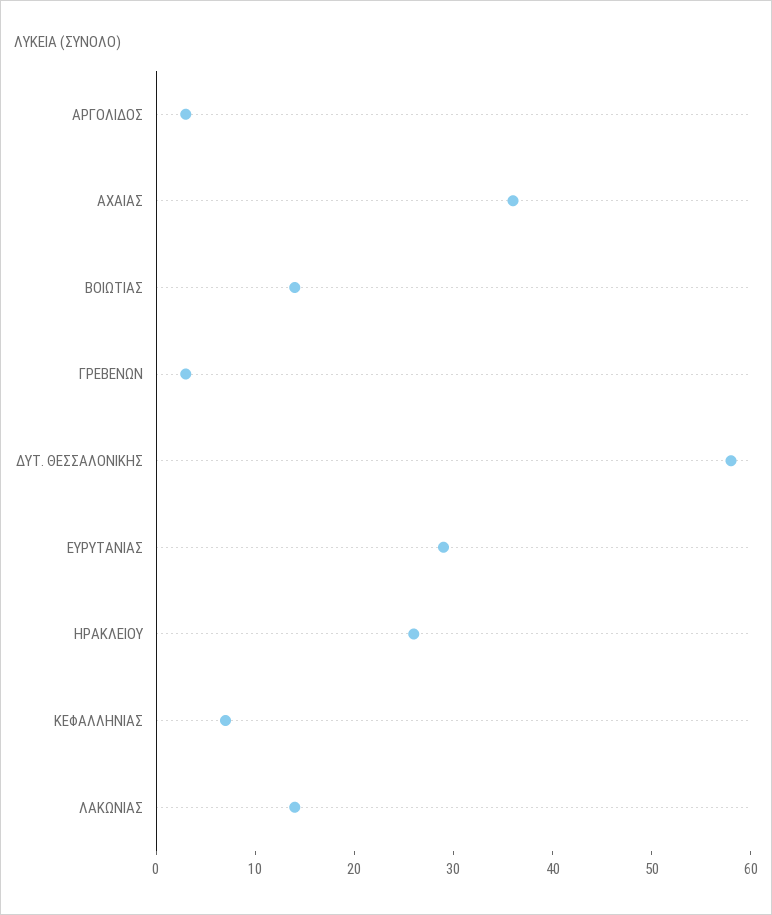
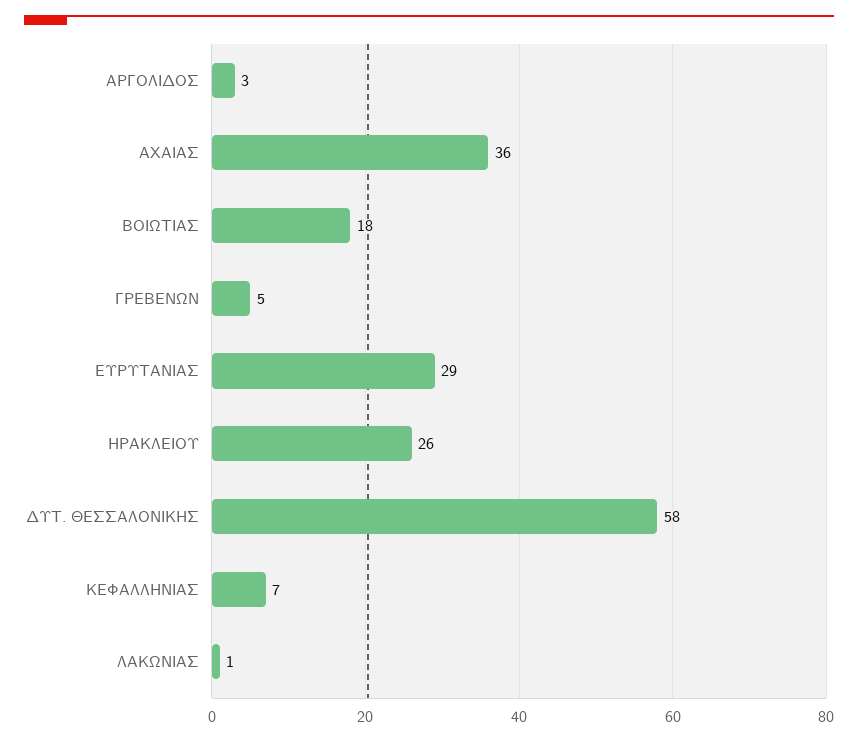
  {
    "ΑΡΓΟΛΙΔΟΣ": 3,
    "ΑΧΑΙΑΣ": 36,
-   "ΒΟΙΩΤΙΑΣ": 14,
+   "ΒΟΙΩΤΙΑΣ": 18,
-   "ΓΡΕΒΕΝΩΝ": 3,
+   "ΓΡΕΒΕΝΩΝ": 5,
    "ΔΥΤ. ΘΕΣΣΑΛΟΝΙΚΗΣ": 58,
    "ΕΥΡΥΤΑΝΙΑΣ": 29,
    "ΗΡΑΚΛΕΙΟΥ": 26,
    "ΚΕΦΑΛΛΗΝΙΑΣ": 7,
-   "ΛΑΚΩΝΙΑΣ": 14
+   "ΛΑΚΩΝΙΑΣ": 1
  }

